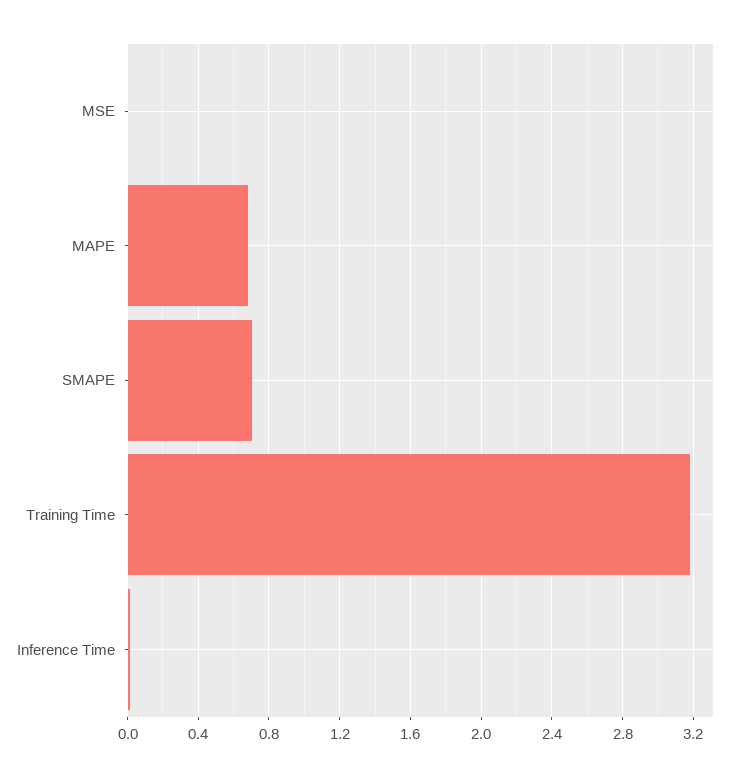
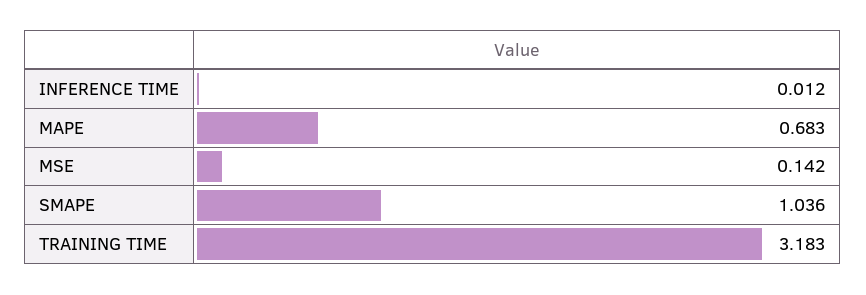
  {
-   "MSE": 0,
+   "MSE": 0.142,
    "MAPE": 0.683,
-   "SMAPE": 0.7,
+   "SMAPE": 1.036,
    "Training Time": 3.183,
    "Inference Time": 0.012
  }

